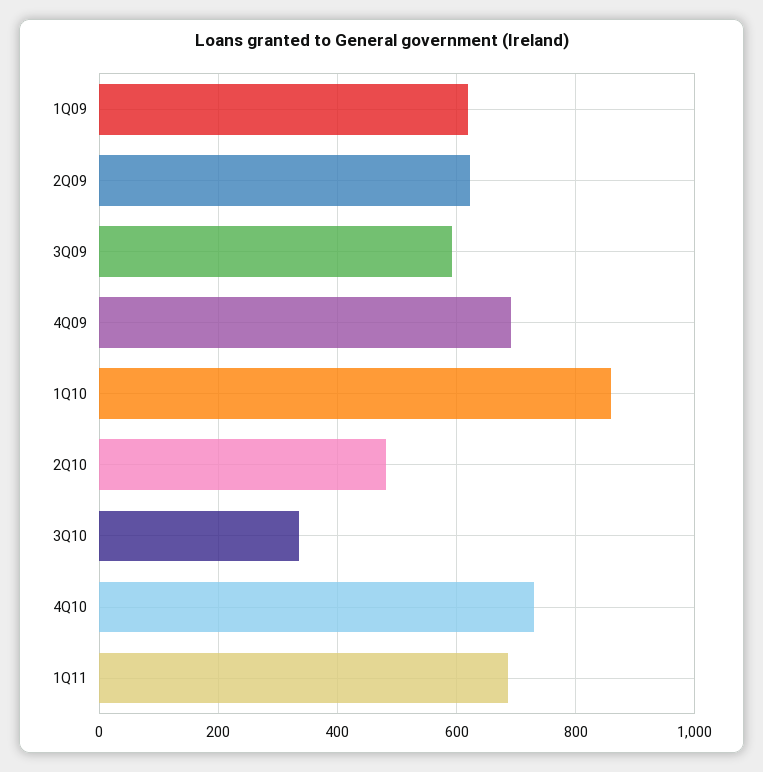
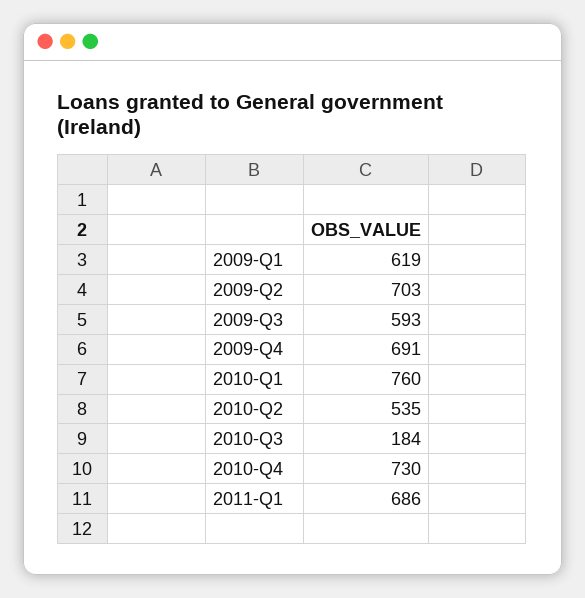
  {
    "1Q09": 619,
-   "2Q09": 620,
+   "2Q09": 703,
    "3Q09": 593,
    "4Q09": 691,
-   "1Q10": 860,
+   "1Q10": 760,
-   "2Q10": 480,
+   "2Q10": 535,
-   "3Q10": 340,
+   "3Q10": 184,
    "4Q10": 730,
    "1Q11": 686
  }

